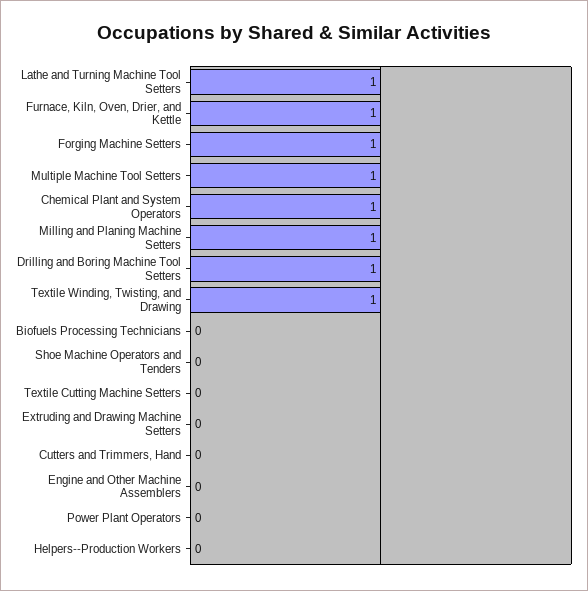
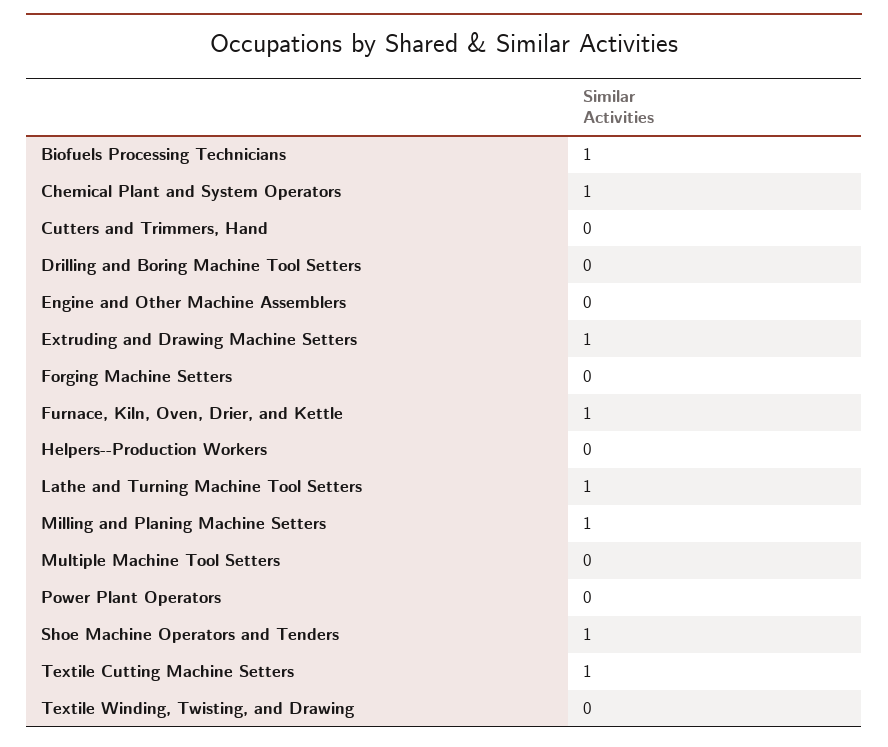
  {
    "Lathe and Turning Machine Tool Setters": 1,
    "Furnace, Kiln, Oven, Drier, and Kettle": 1,
-   "Forging Machine Setters": 1,
+   "Forging Machine Setters": 0,
-   "Multiple Machine Tool Setters": 1,
+   "Multiple Machine Tool Setters": 0,
    "Chemical Plant and System Operators": 1,
    "Milling and Planing Machine Setters": 1,
-   "Drilling and Boring Machine Tool Setters": 1,
+   "Drilling and Boring Machine Tool Setters": 0,
-   "Textile Winding, Twisting, and Drawing": 1,
+   "Textile Winding, Twisting, and Drawing": 0,
-   "Biofuels Processing Technicians": 0,
+   "Biofuels Processing Technicians": 1,
-   "Shoe Machine Operators and Tenders": 0,
+   "Shoe Machine Operators and Tenders": 1,
-   "Textile Cutting Machine Setters": 0,
+   "Textile Cutting Machine Setters": 1,
-   "Extruding and Drawing Machine Setters": 0,
+   "Extruding and Drawing Machine Setters": 1,
    "Cutters and Trimmers, Hand": 0,
    "Engine and Other Machine Assemblers": 0,
    "Power Plant Operators": 0,
    "Helpers--Production Workers": 0
  }

